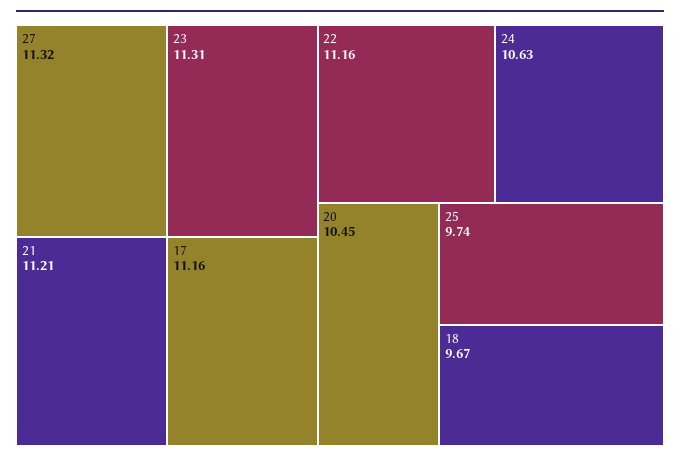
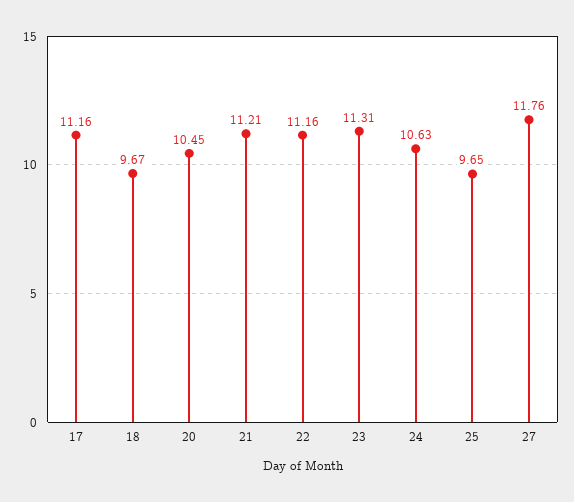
  {
-   "27": 11.32,
+   "27": 11.76,
    "23": 11.31,
    "21": 11.21,
    "17": 11.16,
    "22": 11.16,
    "24": 10.63,
    "20": 10.45,
-   "25": 9.74,
+   "25": 9.65,
    "18": 9.67
  }

